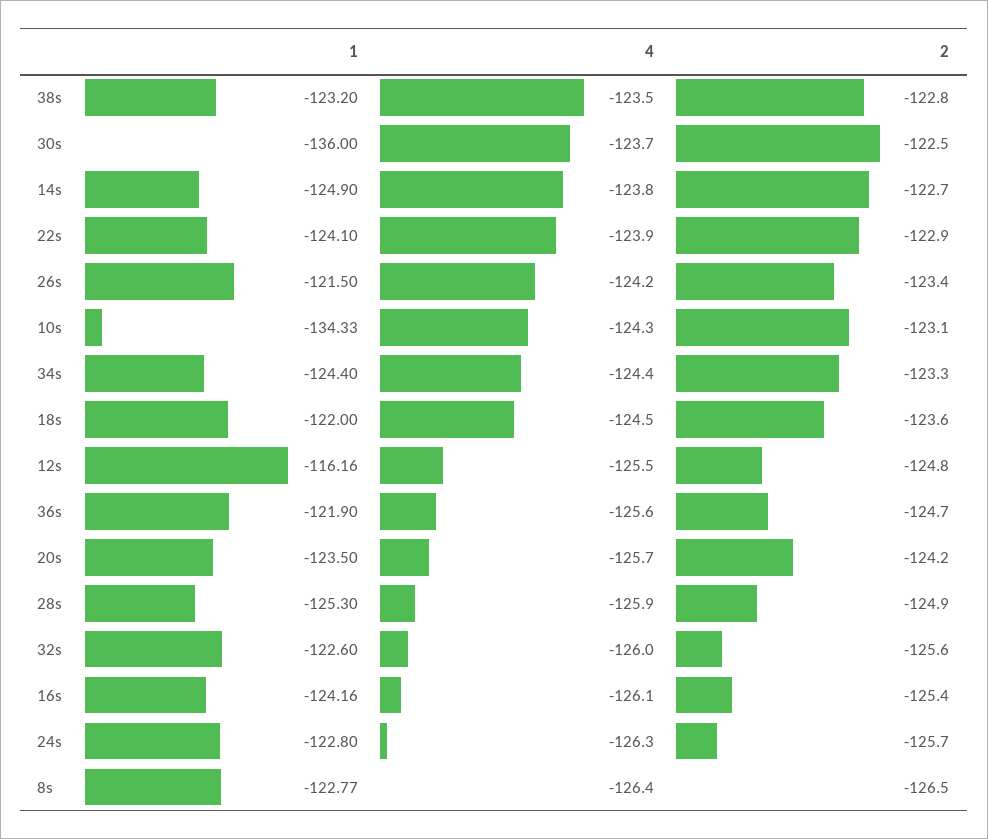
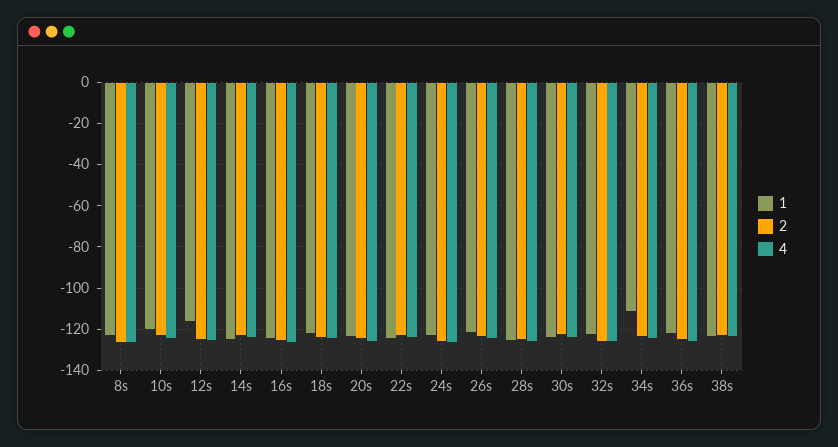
  {
    "1": {
      "38s": -123.2,
-     "30s": -136,
+     "30s": -125,
      "14s": -124.9,
      "22s": -124.1,
      "26s": -121.5,
-     "10s": -134.33,
+     "10s": -120,
-     "34s": -124.4,
+     "34s": -110,
      "18s": -122,
      "12s": -116.16,
      "36s": -121.9,
      "20s": -123.5,
      "28s": -125.3,
      "32s": -122.6,
      "16s": -124.16,
      "24s": -122.8,
      "8s": -122.77
    },
    "4": {
      "38s": -123.5,
      "30s": -123.7,
      "14s": -123.8,
      "22s": -123.9,
      "26s": -124.2,
      "10s": -124.3,
      "34s": -124.4,
      "18s": -124.5,
      "12s": -125.5,
      "36s": -125.6,
      "20s": -125.7,
      "28s": -125.9,
      "32s": -126,
      "16s": -126.1,
      "24s": -126.3,
      "8s": -126.4
    },
    "2": {
      "38s": -122.8,
      "30s": -122.5,
      "14s": -122.7,
      "22s": -122.9,
      "26s": -123.4,
      "10s": -123.1,
      "34s": -123.3,
      "18s": -123.6,
      "12s": -124.8,
      "36s": -124.7,
      "20s": -124.2,
      "28s": -124.9,
      "32s": -125.6,
      "16s": -125.4,
      "24s": -125.7,
      "8s": -126.5
    }
  }

